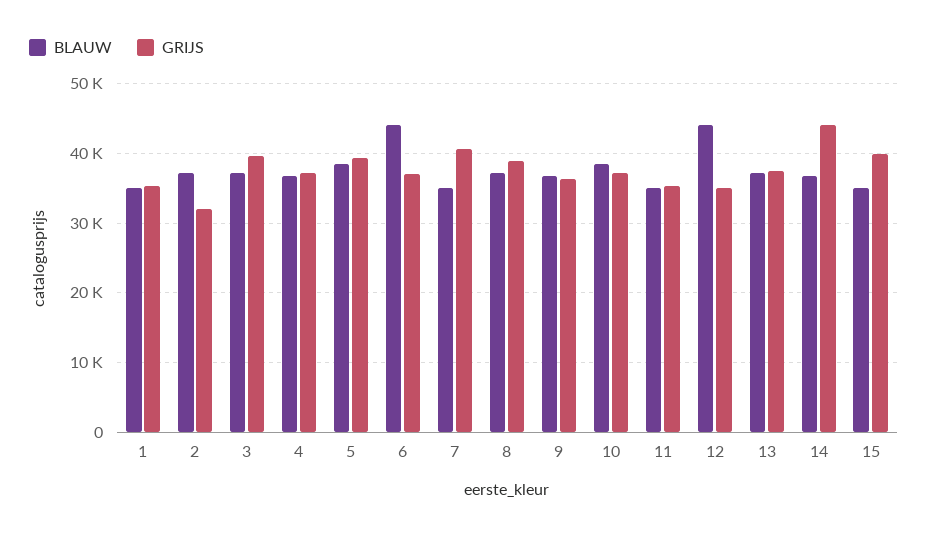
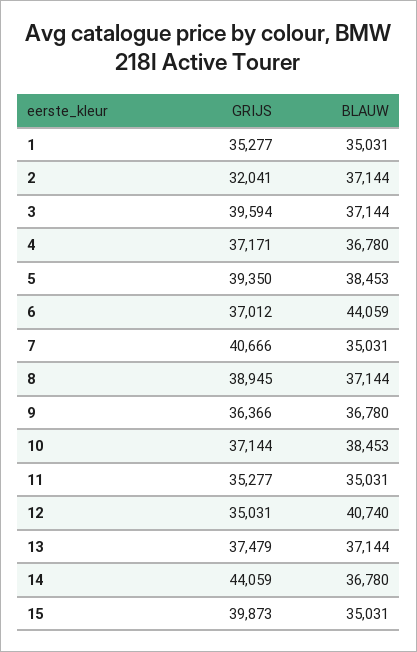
  {
    "BLAUW": {
      "1": 35031,
      "2": 37144,
      "3": 37144,
      "4": 36780,
      "5": 38453,
      "6": 44059,
      "7": 35031,
      "8": 37144,
      "9": 36780,
      "10": 38453,
      "11": 35031,
-     "12": 44000,
+     "12": 40740,
      "13": 37144,
      "14": 36780,
      "15": 35031
    },
    "GRIJS": {
      "1": 35277,
      "2": 32041,
      "3": 39594,
      "4": 37171,
      "5": 39350,
      "6": 37012,
      "7": 40666,
      "8": 38945,
      "9": 36366,
      "10": 37144,
      "11": 35277,
      "12": 35031,
      "13": 37479,
      "14": 44059,
      "15": 39873
    }
  }

